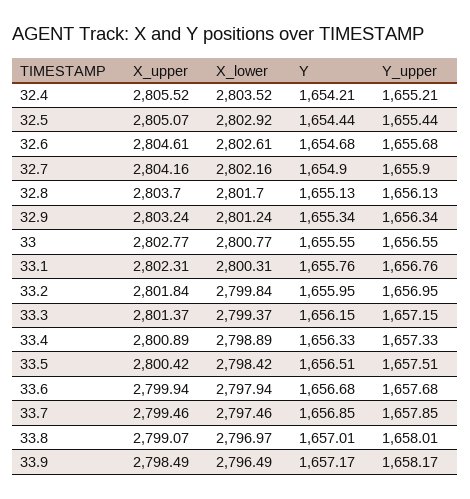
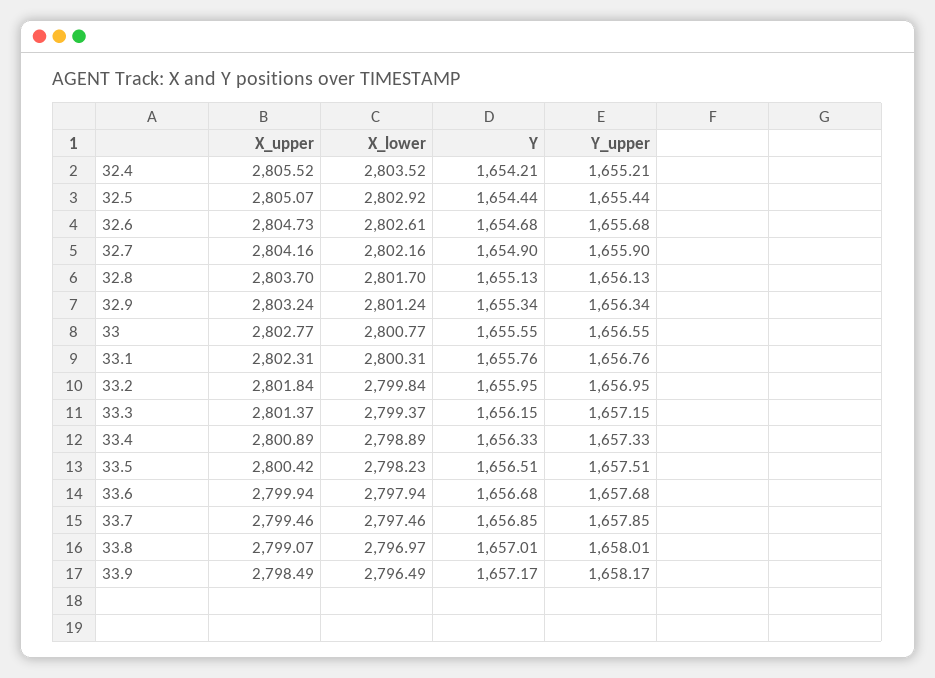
  {
    "X_upper": {
      "32.4": 2805.52,
      "32.5": 2805.07,
-     "32.6": 2804.61,
+     "32.6": 2804.73,
      "32.7": 2804.16,
      "32.8": 2803.7,
      "32.9": 2803.24,
      "33": 2802.77,
      "33.1": 2802.31,
      "33.2": 2801.84,
      "33.3": 2801.37,
      "33.4": 2800.89,
      "33.5": 2800.42,
      "33.6": 2799.94,
      "33.7": 2799.46,
      "33.8": 2799.07,
      "33.9": 2798.49
    },
    "X_lower": {
      "32.4": 2803.52,
      "32.5": 2802.92,
      "32.6": 2802.61,
      "32.7": 2802.16,
      "32.8": 2801.7,
      "32.9": 2801.24,
      "33": 2800.77,
      "33.1": 2800.31,
      "33.2": 2799.84,
      "33.3": 2799.37,
      "33.4": 2798.89,
-     "33.5": 2798.42,
+     "33.5": 2798.23,
      "33.6": 2797.94,
      "33.7": 2797.46,
      "33.8": 2796.97,
      "33.9": 2796.49
    },
    "Y": {
      "32.4": 1654.21,
      "32.5": 1654.44,
      "32.6": 1654.68,
      "32.7": 1654.9,
      "32.8": 1655.13,
      "32.9": 1655.34,
      "33": 1655.55,
      "33.1": 1655.76,
      "33.2": 1655.95,
      "33.3": 1656.15,
      "33.4": 1656.33,
      "33.5": 1656.51,
      "33.6": 1656.68,
      "33.7": 1656.85,
      "33.8": 1657.01,
      "33.9": 1657.17
    },
    "Y_upper": {
      "32.4": 1655.21,
      "32.5": 1655.44,
      "32.6": 1655.68,
      "32.7": 1655.9,
      "32.8": 1656.13,
      "32.9": 1656.34,
      "33": 1656.55,
      "33.1": 1656.76,
      "33.2": 1656.95,
      "33.3": 1657.15,
      "33.4": 1657.33,
      "33.5": 1657.51,
      "33.6": 1657.68,
      "33.7": 1657.85,
      "33.8": 1658.01,
      "33.9": 1658.17
    }
  }

